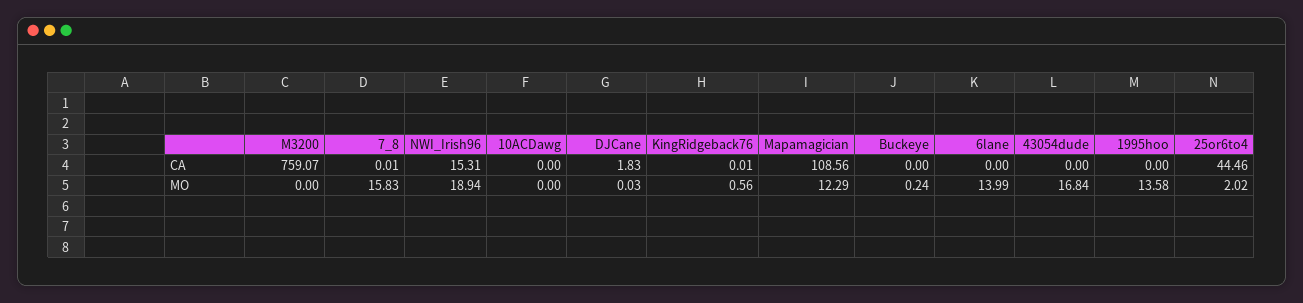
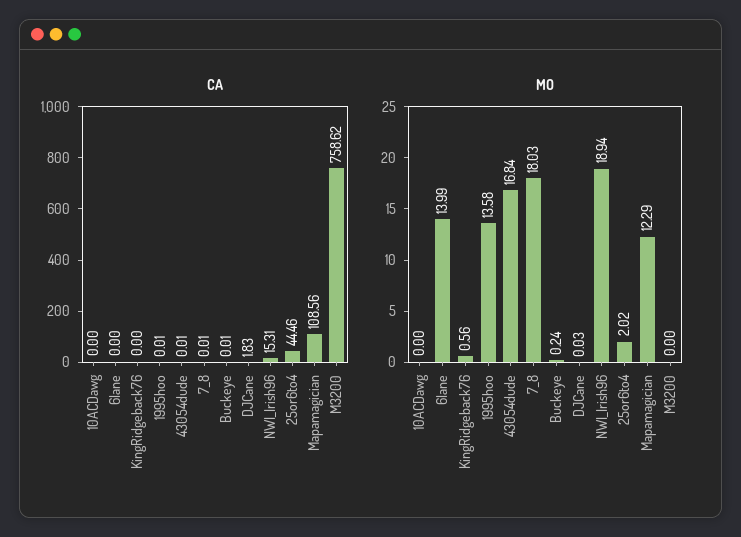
  {
    "CA": {
-     "M3200": 759.07,
+     "M3200": 758.62,
      "7_8": 0.01,
      "NWI_Irish96": 15.31,
      "10ACDawg": 0,
      "DJCane": 1.83,
-     "KingRidgeback76": 0.01,
+     "KingRidgeback76": 0,
      "Mapamagician": 108.56,
-     "Buckeye": 0,
+     "Buckeye": 0.01,
      "6lane": 0,
-     "43054dude": 0,
+     "43054dude": 0.01,
-     "1995hoo": 0,
+     "1995hoo": 0.01,
      "25or6to4": 44.46
    },
    "MO": {
      "M3200": 0,
-     "7_8": 15.83,
+     "7_8": 18.03,
      "NWI_Irish96": 18.94,
      "10ACDawg": 0,
      "DJCane": 0.03,
      "KingRidgeback76": 0.56,
      "Mapamagician": 12.29,
      "Buckeye": 0.24,
      "6lane": 13.99,
      "43054dude": 16.84,
      "1995hoo": 13.58,
      "25or6to4": 2.02
    }
  }

